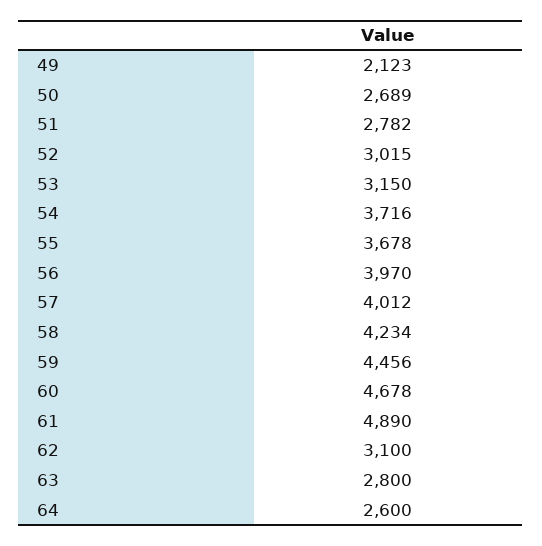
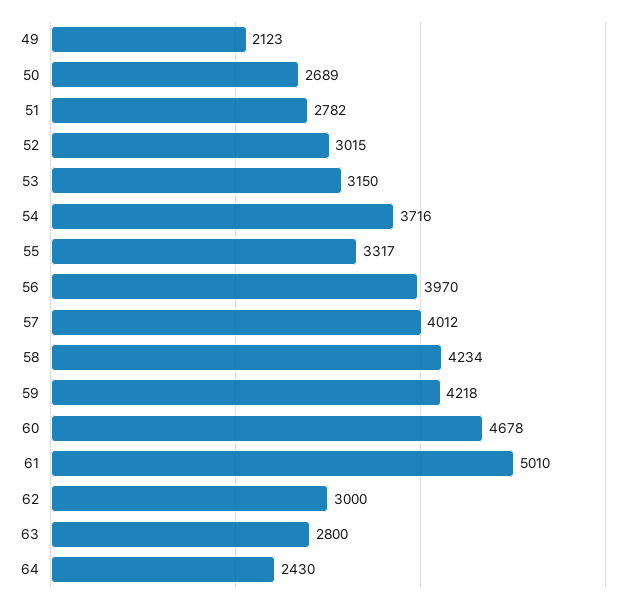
  {
    "49": 2123,
    "50": 2689,
    "51": 2782,
    "52": 3015,
    "53": 3150,
    "54": 3716,
-   "55": 3678,
+   "55": 3317,
    "56": 3970,
    "57": 4012,
    "58": 4234,
-   "59": 4456,
+   "59": 4218,
    "60": 4678,
-   "61": 4890,
+   "61": 5010,
-   "62": 3100,
+   "62": 3000,
    "63": 2800,
-   "64": 2600
+   "64": 2430
  }

